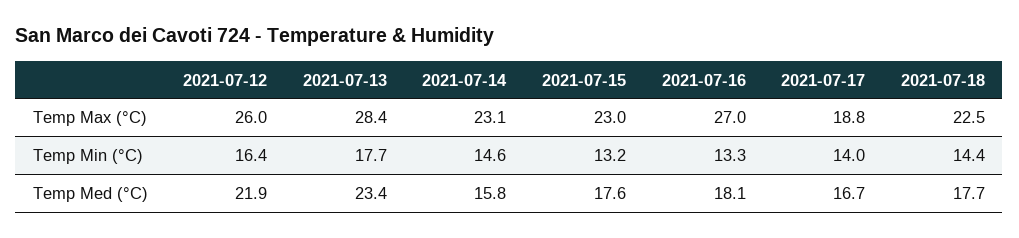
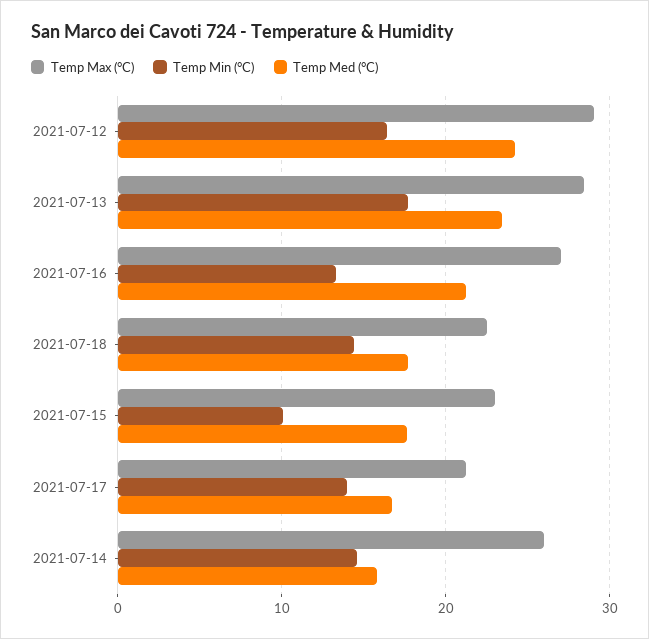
  {
    "Temp Max (°C)": {
-     "2021-07-12": 26,
+     "2021-07-12": 29,
      "2021-07-13": 28.4,
-     "2021-07-14": 23.1,
+     "2021-07-14": 26,
      "2021-07-15": 23,
      "2021-07-16": 27,
-     "2021-07-17": 18.8,
+     "2021-07-17": 21,
      "2021-07-18": 22.5
    },
    "Temp Min (°C)": {
      "2021-07-12": 16.4,
      "2021-07-13": 17.7,
      "2021-07-14": 14.6,
-     "2021-07-15": 13.2,
+     "2021-07-15": 10,
      "2021-07-16": 13.3,
      "2021-07-17": 14,
      "2021-07-18": 14.4
    },
    "Temp Med (°C)": {
-     "2021-07-12": 21.9,
+     "2021-07-12": 24,
      "2021-07-13": 23.4,
      "2021-07-14": 15.8,
      "2021-07-15": 17.6,
-     "2021-07-16": 18.1,
+     "2021-07-16": 21,
      "2021-07-17": 16.7,
      "2021-07-18": 17.7
    }
  }

